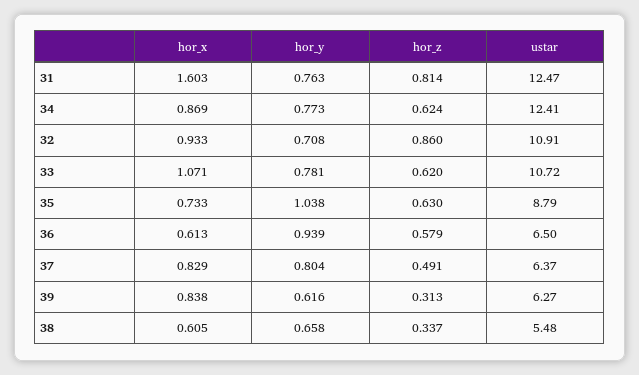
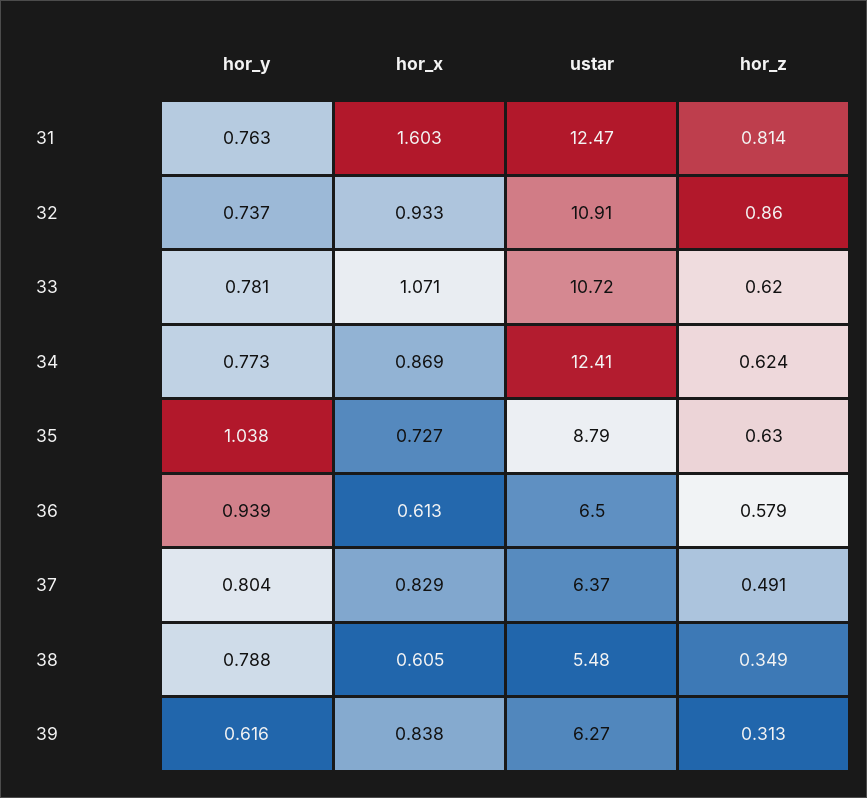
  {
    "hor_x": {
      "31": 1.603,
      "34": 0.869,
      "32": 0.933,
      "33": 1.071,
-     "35": 0.733,
+     "35": 0.727,
      "36": 0.613,
      "37": 0.829,
      "39": 0.838,
      "38": 0.605
    },
    "hor_y": {
      "31": 0.763,
      "34": 0.773,
-     "32": 0.708,
+     "32": 0.737,
      "33": 0.781,
      "35": 1.038,
      "36": 0.939,
      "37": 0.804,
      "39": 0.616,
-     "38": 0.658
+     "38": 0.788
    },
    "hor_z": {
      "31": 0.814,
      "34": 0.624,
      "32": 0.86,
      "33": 0.62,
      "35": 0.63,
      "36": 0.579,
      "37": 0.491,
      "39": 0.313,
-     "38": 0.337
+     "38": 0.349
    },
    "ustar": {
      "31": 12.47,
      "34": 12.41,
      "32": 10.91,
      "33": 10.72,
      "35": 8.79,
      "36": 6.5,
      "37": 6.37,
      "39": 6.27,
      "38": 5.48
    }
  }

